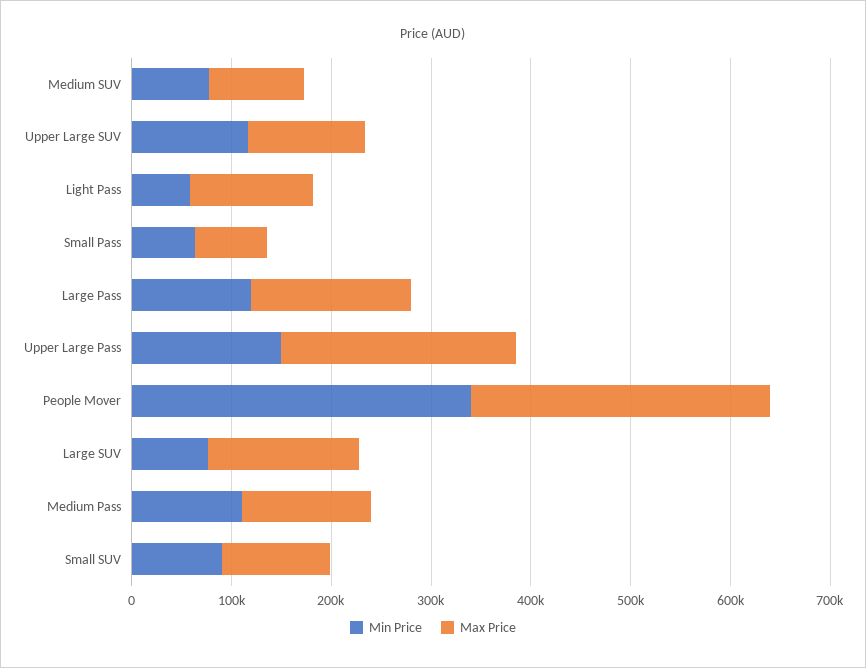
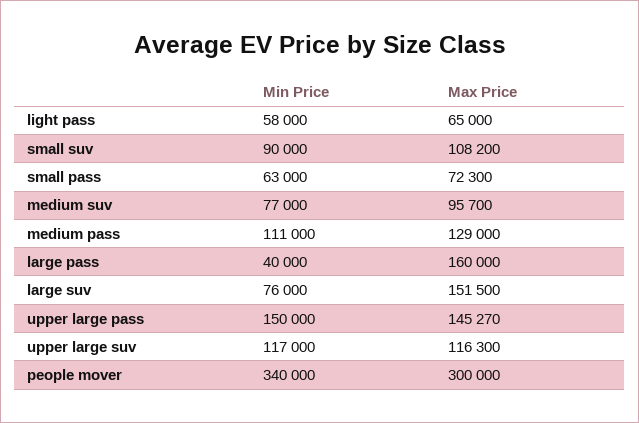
  {
    "Min Price": {
      "Medium SUV": 77000,
      "Upper Large SUV": 117000,
      "Light Pass": 58000,
      "Small Pass": 63000,
-     "Large Pass": 120000,
+     "Large Pass": 40000,
      "Upper Large Pass": 150000,
      "People Mover": 340000,
      "Large SUV": 76000,
      "Medium Pass": 111000,
      "Small SUV": 90000
    },
    "Max Price": {
      "Medium SUV": 95700,
      "Upper Large SUV": 116300,
-     "Light Pass": 120000,
+     "Light Pass": 65000,
      "Small Pass": 72300,
      "Large Pass": 160000,
-     "Upper Large Pass": 240000,
+     "Upper Large Pass": 145270,
      "People Mover": 300000,
      "Large SUV": 151500,
      "Medium Pass": 129000,
      "Small SUV": 108200
    }
  }

